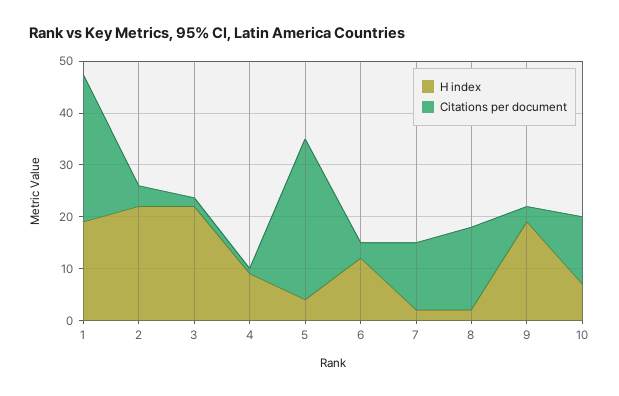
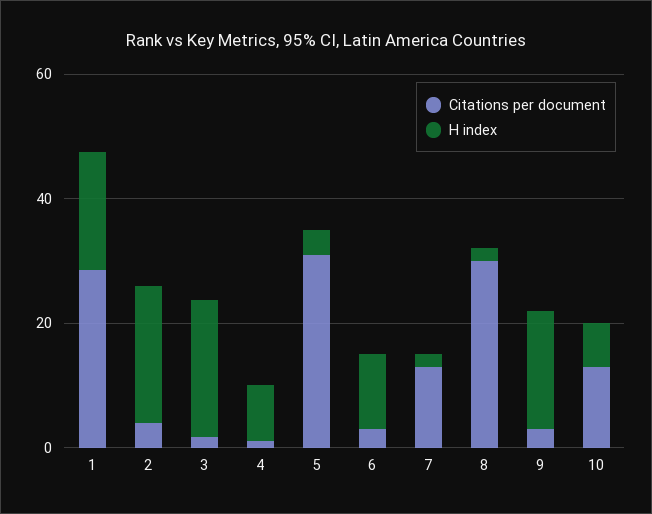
  {
    "H index": {
      "1": 20,
      "2": 22,
      "3": 22,
      "4": 10,
      "5": 4,
      "6": 12,
      "7": 2,
      "8": 2,
      "9": 20,
      "10": 8
    },
    "Citations per document": {
      "1": 28,
      "2": 4,
      "3": 2,
      "4": 2,
      "5": 32,
      "6": 4,
      "7": 14,
-     "8": 16,
+     "8": 30,
      "9": 4,
      "10": 14
    }
  }

